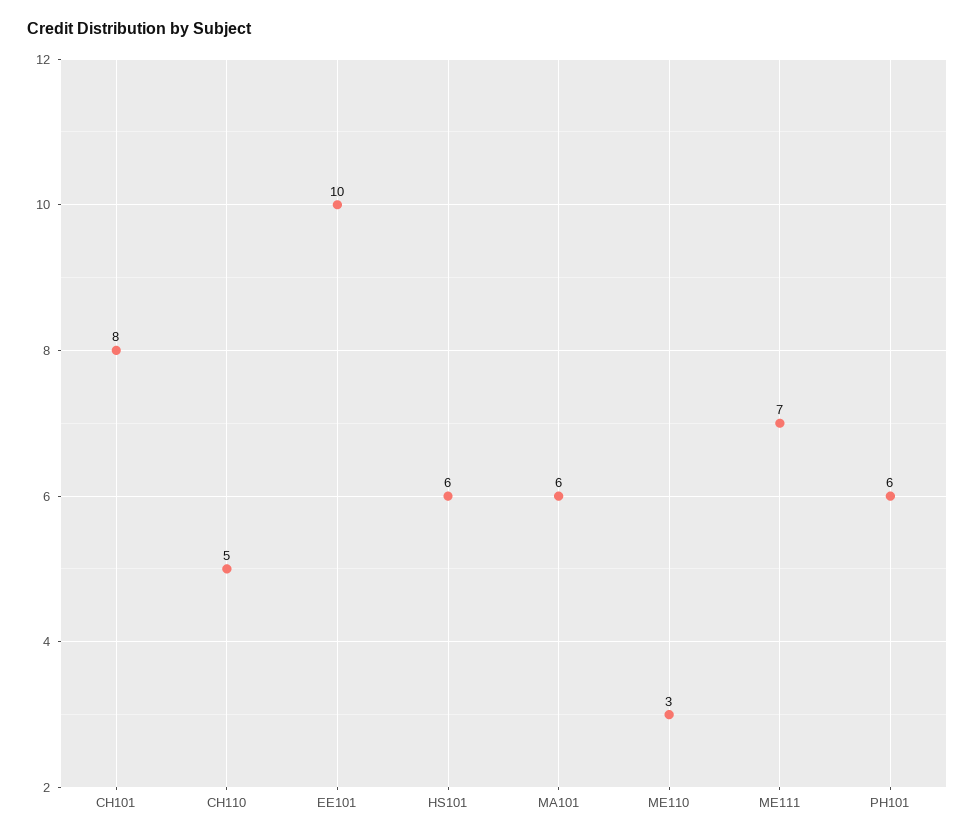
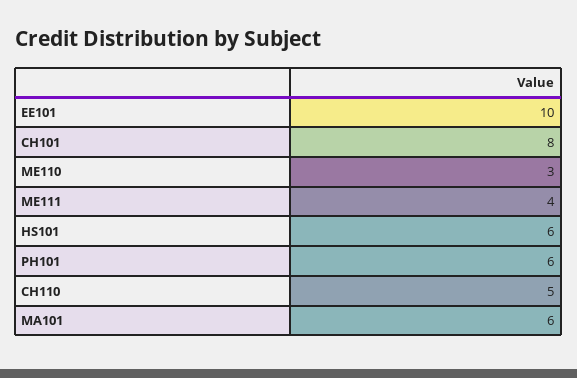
  {
    "CH101": 8,
    "CH110": 5,
    "EE101": 10,
    "HS101": 6,
    "MA101": 6,
    "ME110": 3,
-   "ME111": 7,
+   "ME111": 4,
    "PH101": 6
  }

